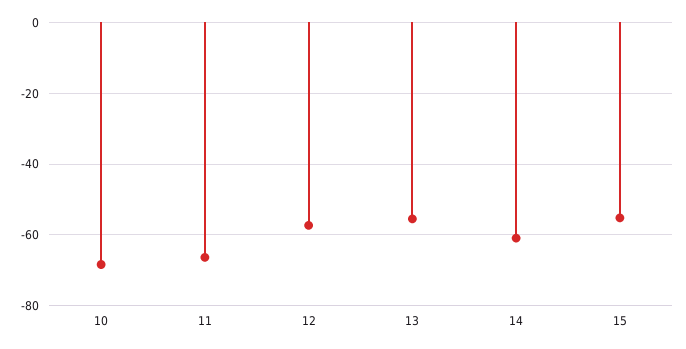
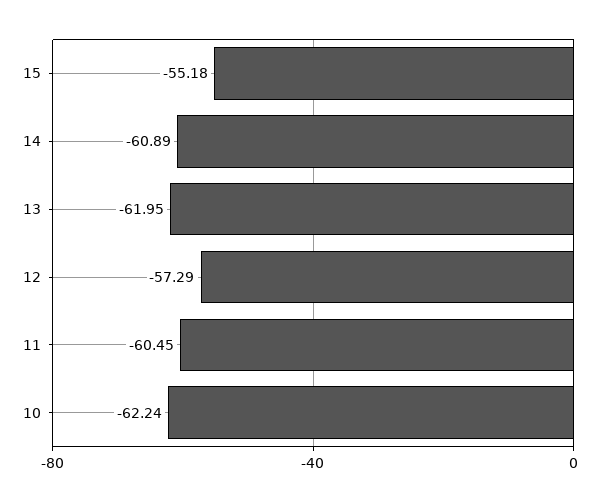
  {
-   "10": -68,
+   "10": -62.24,
-   "11": -66,
+   "11": -60.45,
    "12": -57.29,
-   "13": -56,
+   "13": -61.95,
    "14": -60.89,
    "15": -55.18
  }

